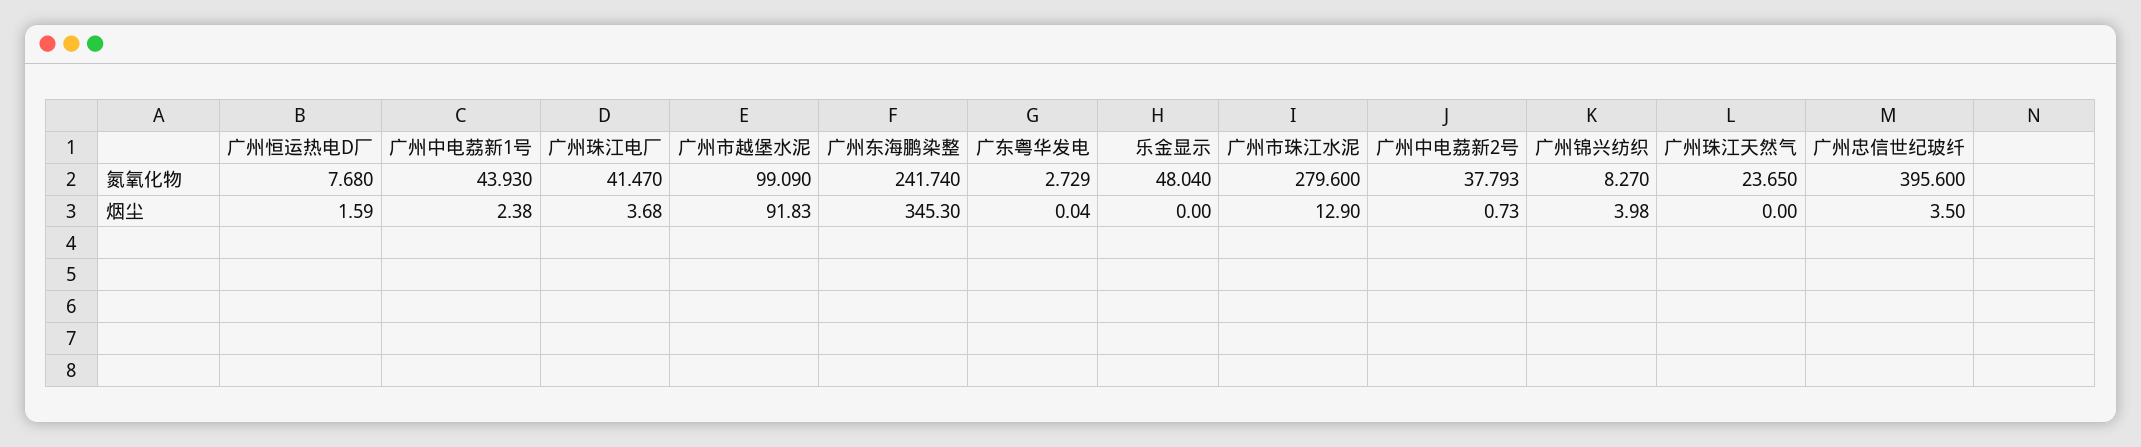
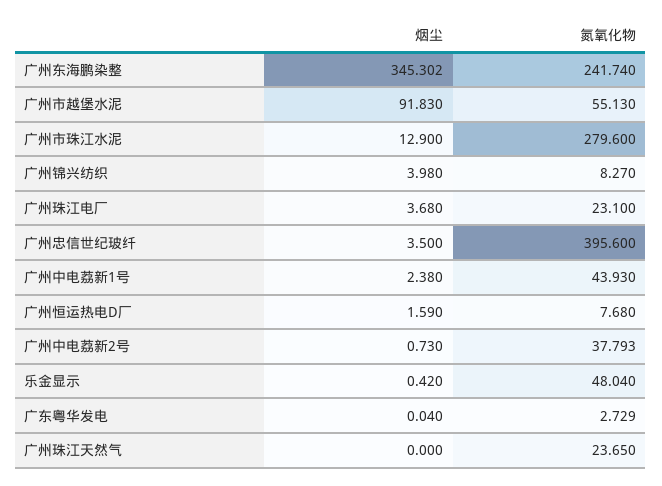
  {
    "广州恒运热电D厂": {
      "氮氧化物": 7.68,
      "烟尘": 1.59
    },
    "广州中电荔新1号": {
      "氮氧化物": 43.93,
      "烟尘": 2.38
    },
    "广州珠江电厂": {
-     "氮氧化物": 41.47,
+     "氮氧化物": 23.1,
      "烟尘": 3.68
    },
    "广州市越堡水泥": {
-     "氮氧化物": 99.09,
+     "氮氧化物": 55.13,
      "烟尘": 91.83
    },
    "广州东海鹏染整": {
      "氮氧化物": 241.74,
-     "烟尘": 345.3
+     "烟尘": 345.302
    },
    "广东粤华发电": {
      "氮氧化物": 2.729,
      "烟尘": 0.04
    },
    "乐金显示": {
      "氮氧化物": 48.04,
-     "烟尘": 0
+     "烟尘": 0.42
    },
    "广州市珠江水泥": {
      "氮氧化物": 279.6,
      "烟尘": 12.9
    },
    "广州中电荔新2号": {
      "氮氧化物": 37.793,
      "烟尘": 0.73
    },
    "广州锦兴纺织": {
      "氮氧化物": 8.27,
      "烟尘": 3.98
    },
    "广州珠江天然气": {
      "氮氧化物": 23.65,
      "烟尘": 0
    },
    "广州忠信世纪玻纤": {
      "氮氧化物": 395.6,
      "烟尘": 3.5
    }
  }

